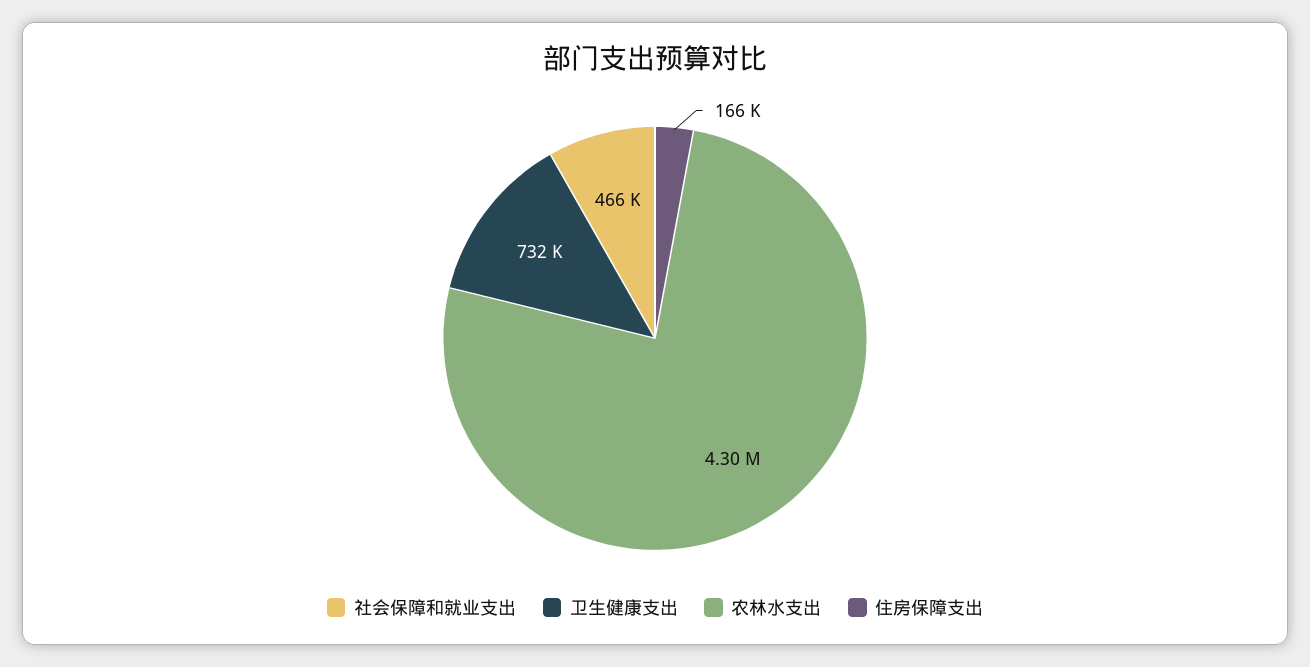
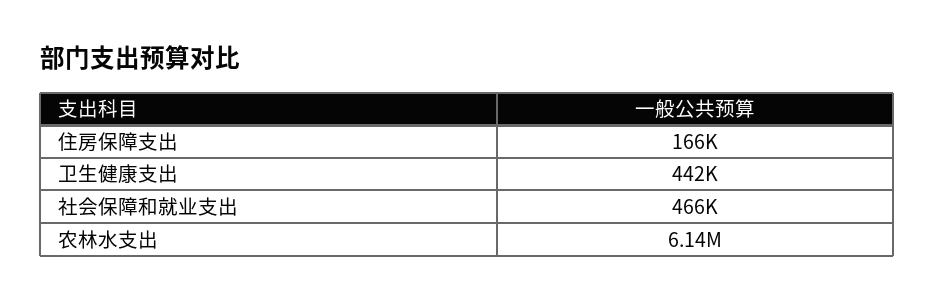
  {
    "社会保障和就业支出": 466000,
-   "卫生健康支出": 732000,
+   "卫生健康支出": 442000,
-   "农林水支出": 4300000,
+   "农林水支出": 6140000,
    "住房保障支出": 166000
  }

